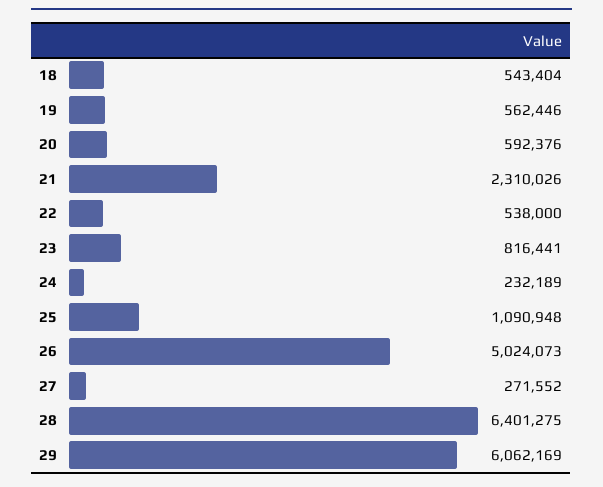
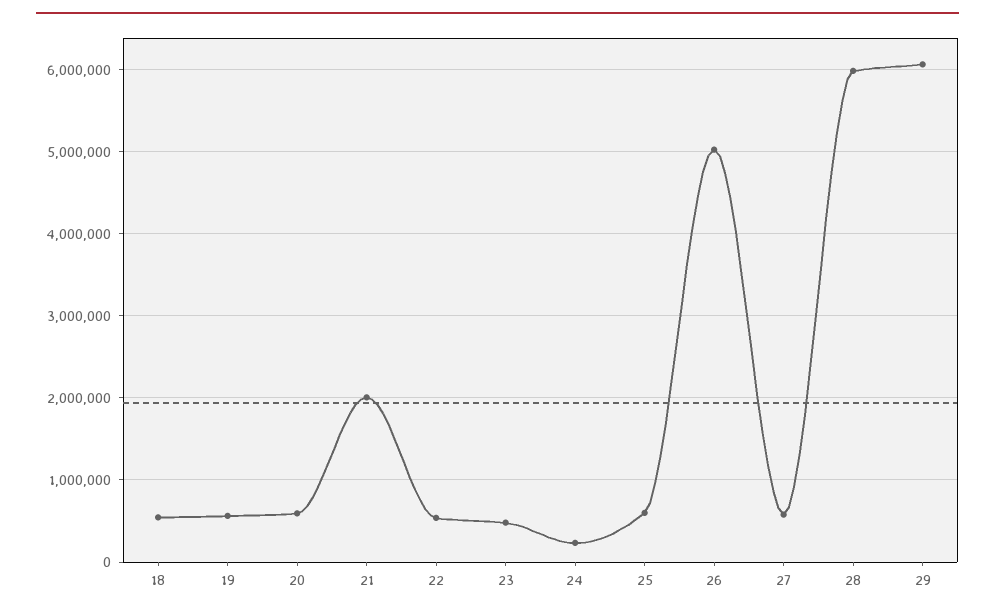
  {
    "18": 543404,
    "19": 562446,
    "20": 592376,
-   "21": 2310026,
+   "21": 2000000,
    "22": 538000,
-   "23": 816441,
+   "23": 500000,
    "24": 232189,
-   "25": 1090948,
+   "25": 600000,
    "26": 5024073,
-   "27": 271552,
+   "27": 600000,
-   "28": 6401275,
+   "28": 6000000,
    "29": 6062169
  }

